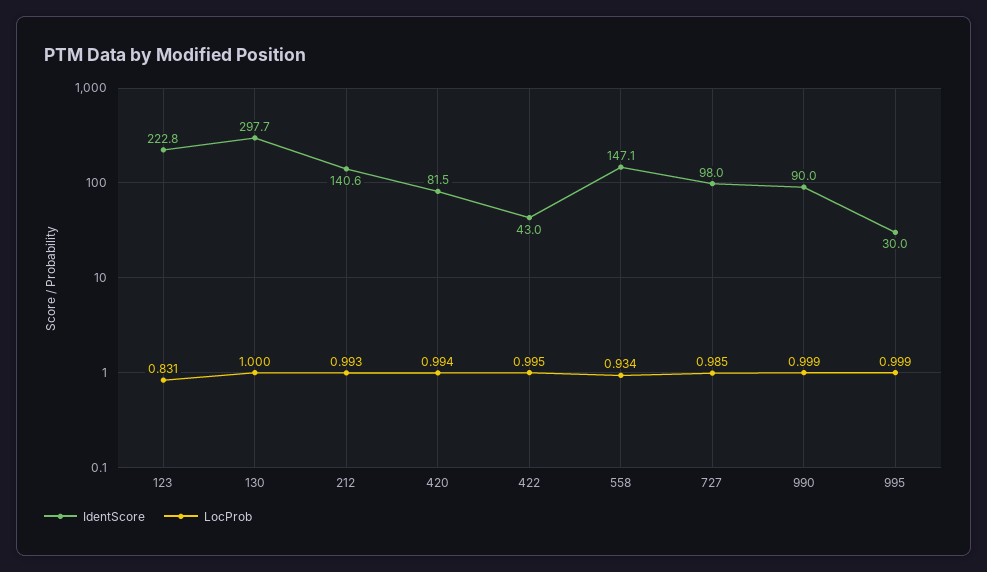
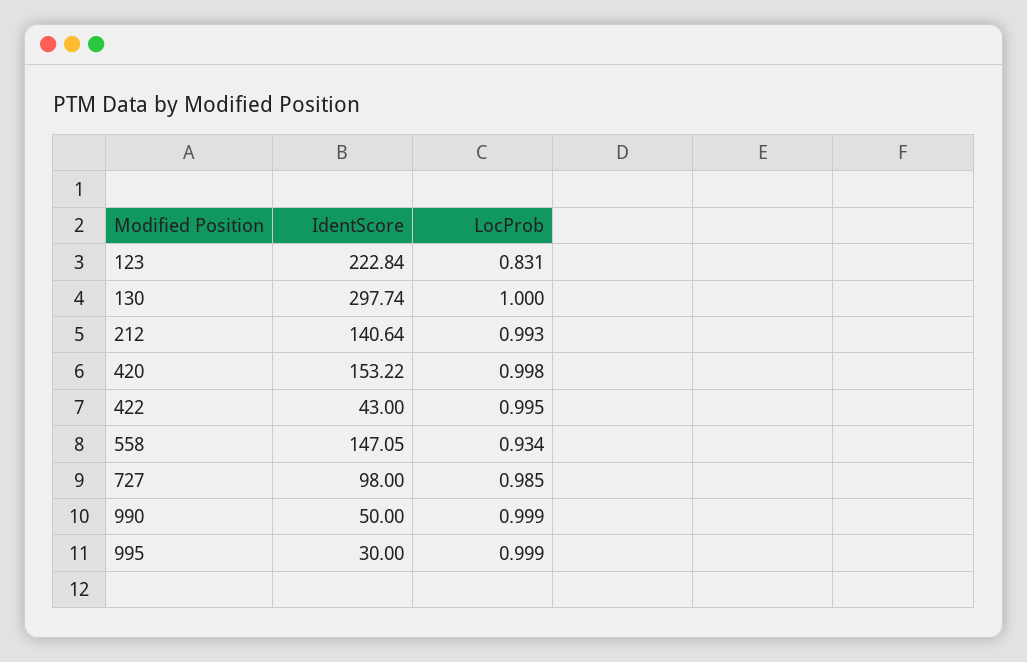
  {
    "IdentScore": {
      "123": 222.84,
      "130": 297.74,
      "212": 140.64,
-     "420": 81.5,
+     "420": 153.22,
      "422": 43,
      "558": 147.05,
      "727": 98,
-     "990": 90,
+     "990": 50,
      "995": 30
    },
    "LocProb": {
      "123": 0.831,
      "130": 1,
      "212": 0.993,
-     "420": 0.994,
+     "420": 0.998,
      "422": 0.995,
      "558": 0.934,
      "727": 0.985,
      "990": 0.999,
      "995": 0.999
    }
  }

